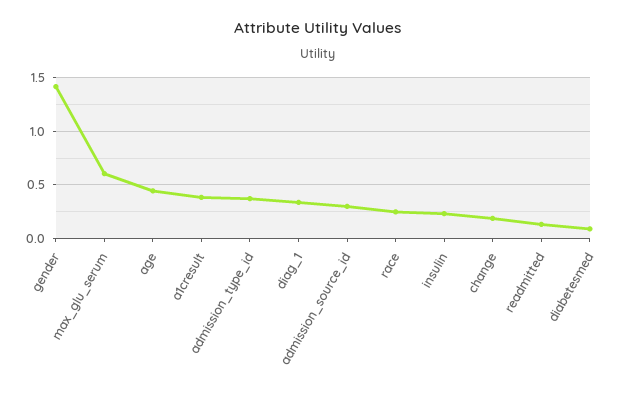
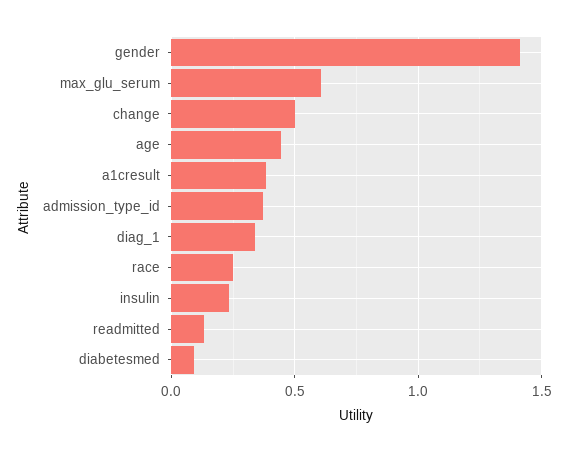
  {
    "gender": 1.4,
    "max_glu_serum": 0.6,
    "age": 0.45,
    "a1cresult": 0.4,
    "admission_type_id": 0.35,
    "diag_1": 0.35,
-   "admission_source_id": 0.3,
    "race": 0.25,
    "insulin": 0.25,
-   "change": 0.2,
+   "change": 0.5,
    "readmitted": 0.15,
    "diabetesmed": 0.1
  }

